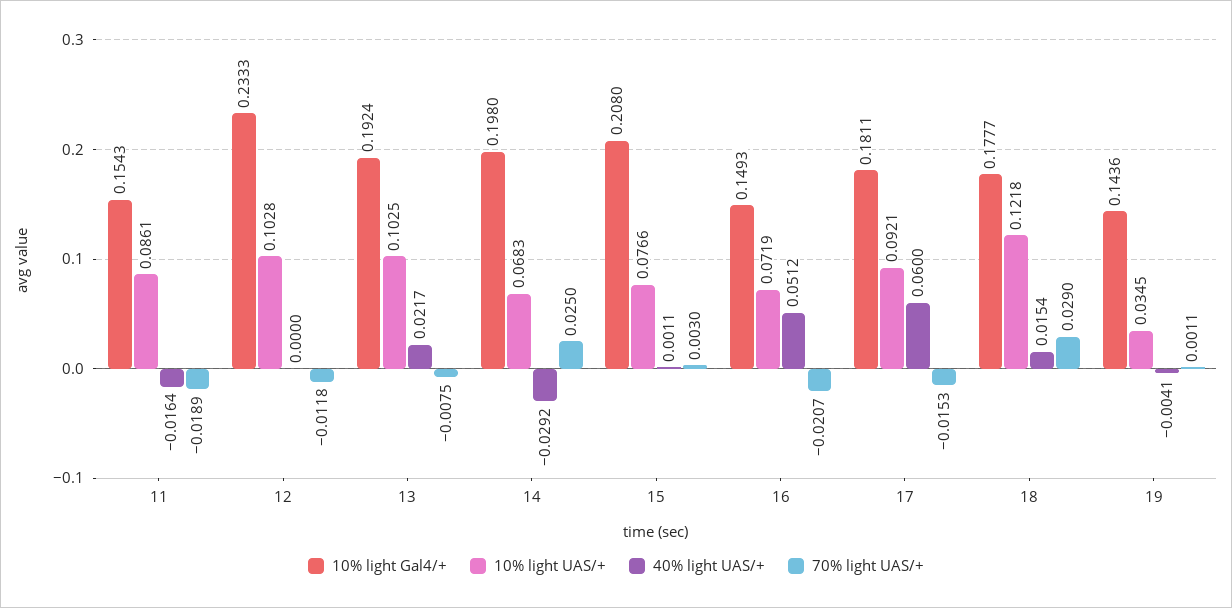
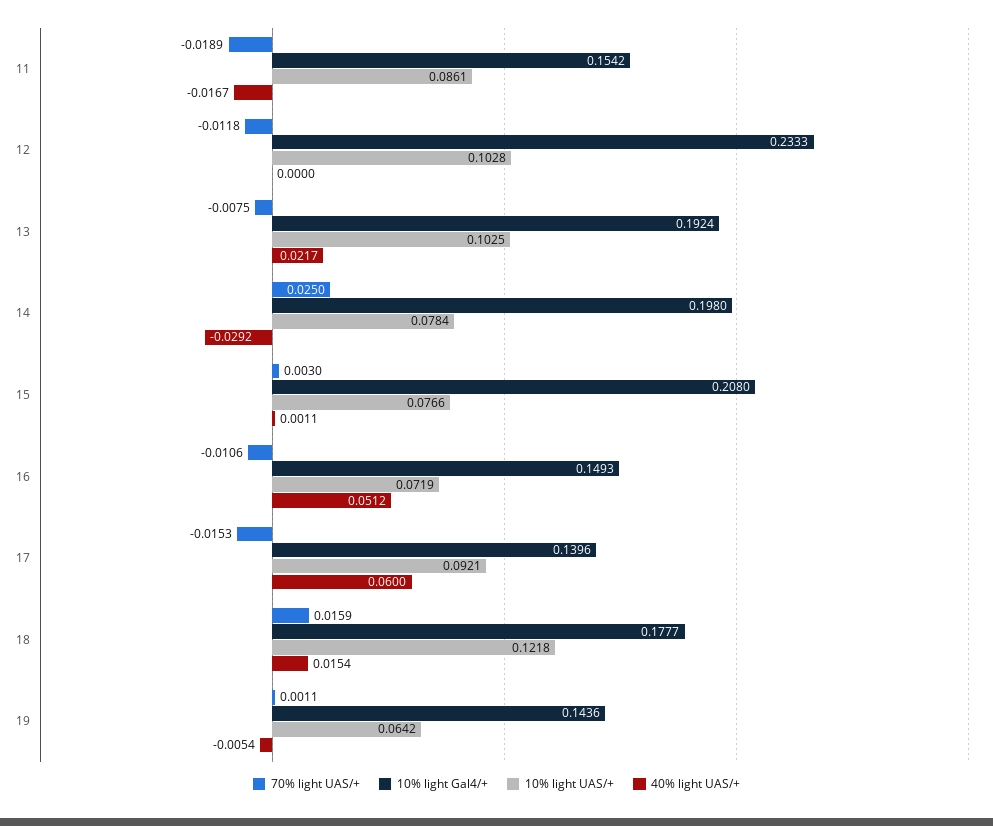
  {
    "10% light Gal4/+": {
-     "11": 0.1543,
+     "11": 0.1542,
      "12": 0.2333,
      "13": 0.1924,
      "14": 0.198,
      "15": 0.208,
      "16": 0.1493,
-     "17": 0.1811,
+     "17": 0.1396,
      "18": 0.1777,
      "19": 0.1436
    },
    "10% light UAS/+": {
      "11": 0.0861,
      "12": 0.1028,
      "13": 0.1025,
-     "14": 0.0683,
+     "14": 0.0784,
      "15": 0.0766,
      "16": 0.0719,
      "17": 0.0921,
      "18": 0.1218,
-     "19": 0.0345
+     "19": 0.0642
    },
    "40% light UAS/+": {
-     "11": -0.0164,
+     "11": -0.0167,
      "12": 0,
      "13": 0.0217,
      "14": -0.0292,
      "15": 0.0011,
      "16": 0.0512,
      "17": 0.06,
      "18": 0.0154,
-     "19": -0.0041
+     "19": -0.0054
    },
    "70% light UAS/+": {
      "11": -0.0189,
      "12": -0.0118,
      "13": -0.0075,
      "14": 0.025,
      "15": 0.003,
-     "16": -0.0207,
+     "16": -0.0106,
      "17": -0.0153,
-     "18": 0.029,
+     "18": 0.0159,
      "19": 0.0011
    }
  }

